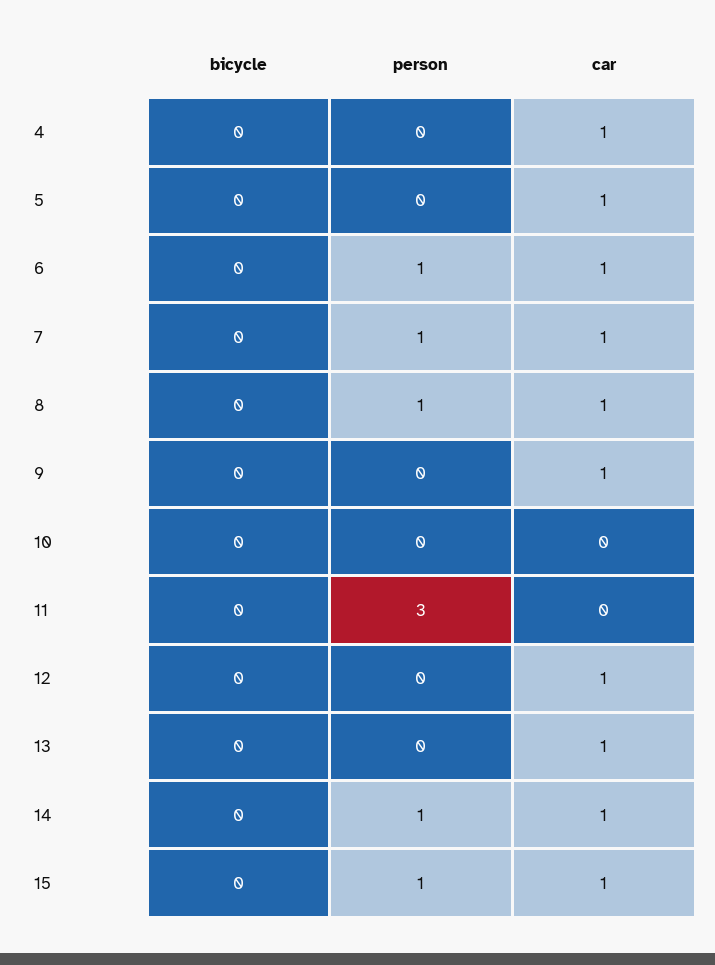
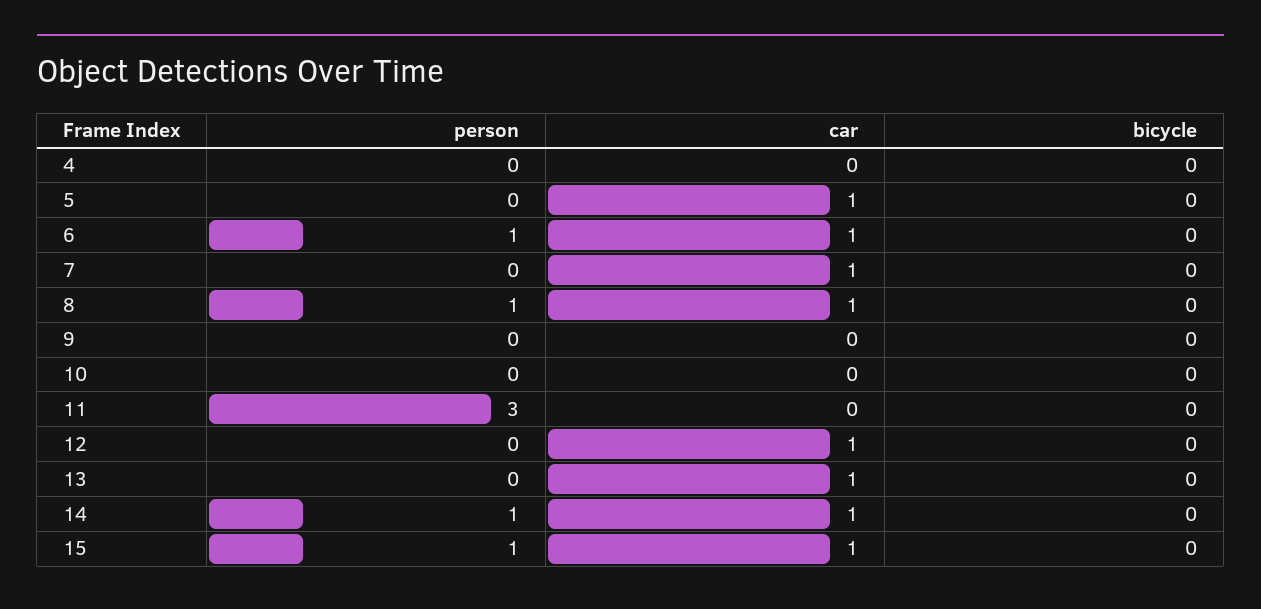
  {
    "bicycle": {
      "4": 0,
      "5": 0,
      "6": 0,
      "7": 0,
      "8": 0,
      "9": 0,
      "10": 0,
      "11": 0,
      "12": 0,
      "13": 0,
      "14": 0,
      "15": 0
    },
    "person": {
      "4": 0,
      "5": 0,
      "6": 1,
-     "7": 1,
+     "7": 0,
      "8": 1,
      "9": 0,
      "10": 0,
      "11": 3,
      "12": 0,
      "13": 0,
      "14": 1,
      "15": 1
    },
    "car": {
-     "4": 1,
+     "4": 0,
      "5": 1,
      "6": 1,
      "7": 1,
      "8": 1,
-     "9": 1,
+     "9": 0,
      "10": 0,
      "11": 0,
      "12": 1,
      "13": 1,
      "14": 1,
      "15": 1
    }
  }

